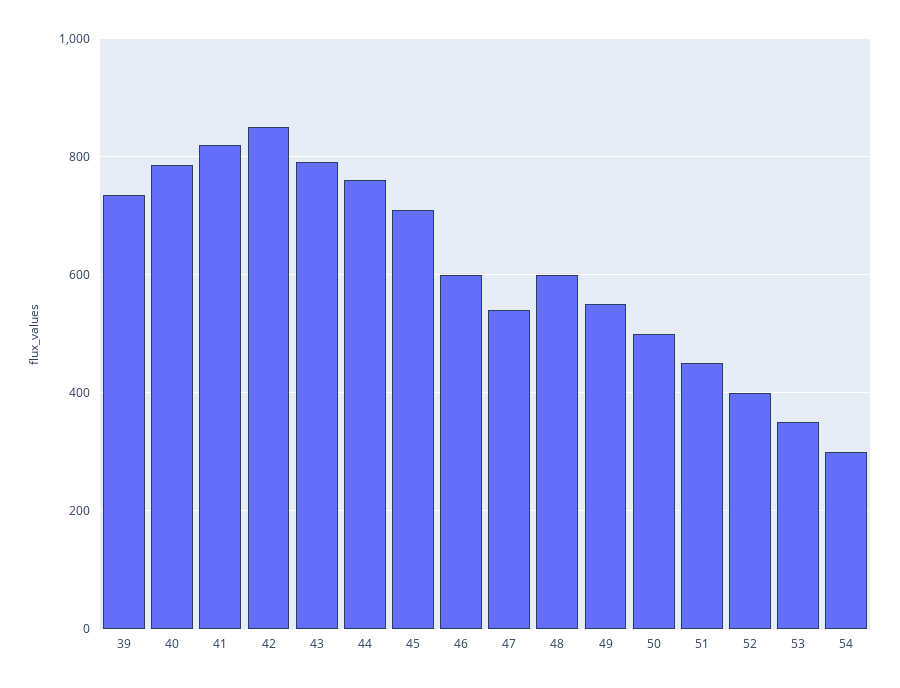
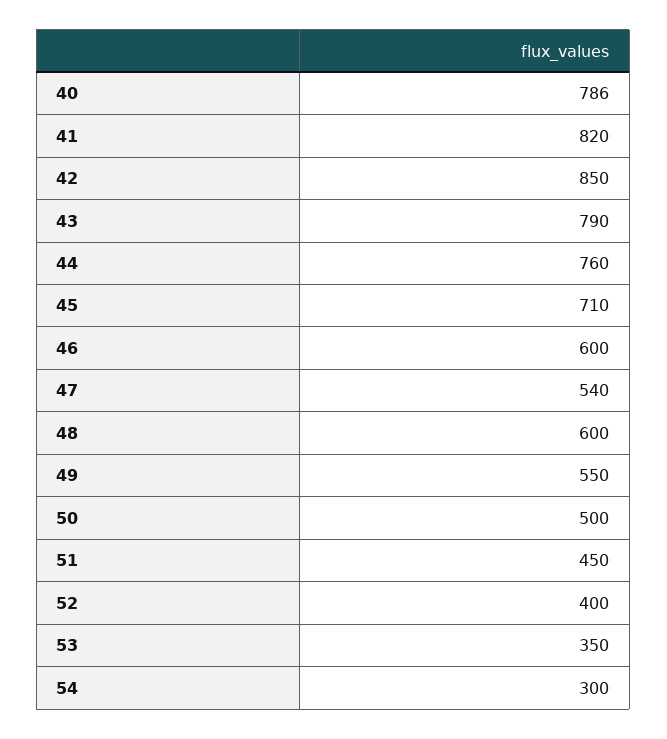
  {
-   "39": 740,
    "40": 786,
    "41": 820,
    "42": 850,
    "43": 790,
    "44": 760,
    "45": 710,
    "46": 600,
    "47": 540,
    "48": 600,
    "49": 550,
    "50": 500,
    "51": 450,
    "52": 400,
    "53": 350,
    "54": 300
  }

